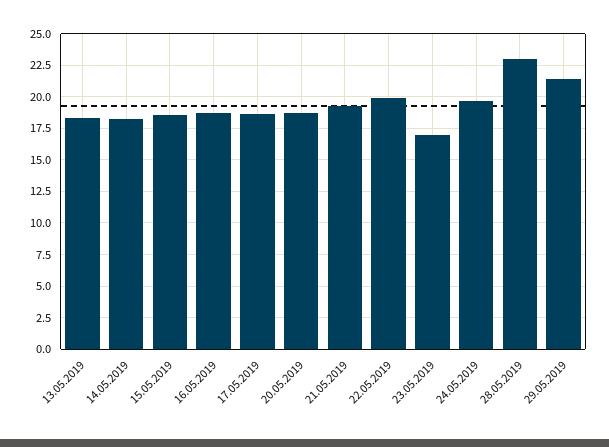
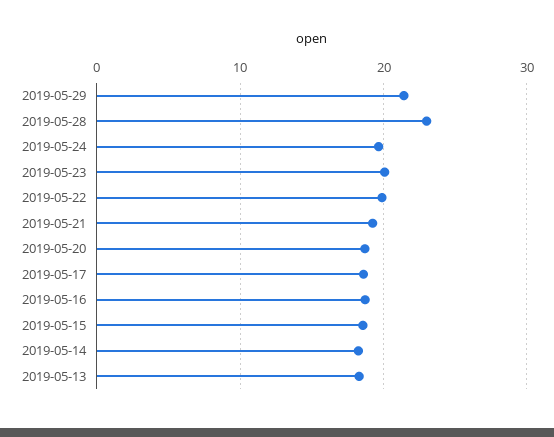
  {
    "13.05.2019": 18.5,
    "14.05.2019": 18.5,
    "15.05.2019": 18.5,
    "16.05.2019": 18.5,
    "17.05.2019": 18.5,
    "20.05.2019": 18.5,
    "21.05.2019": 19,
    "22.05.2019": 20,
-   "23.05.2019": 17,
+   "23.05.2019": 20,
    "24.05.2019": 19.5,
    "28.05.2019": 23,
    "29.05.2019": 21.5
  }

